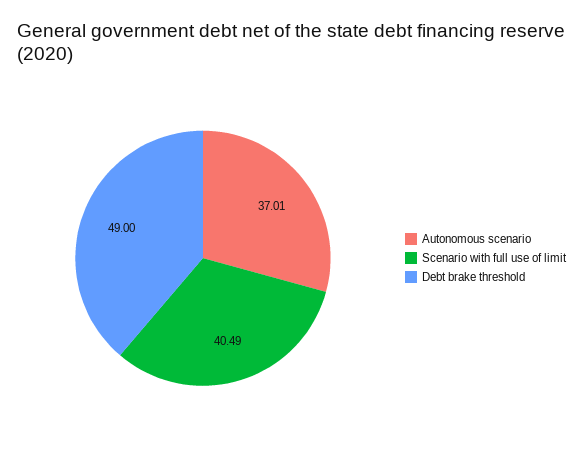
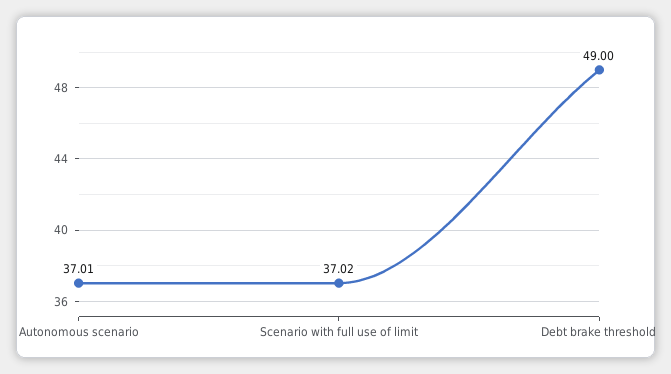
  {
    "Autonomous scenario": 37.01,
-   "Scenario with full use of limit": 40.49,
+   "Scenario with full use of limit": 37.02,
    "Debt brake threshold": 49
  }

